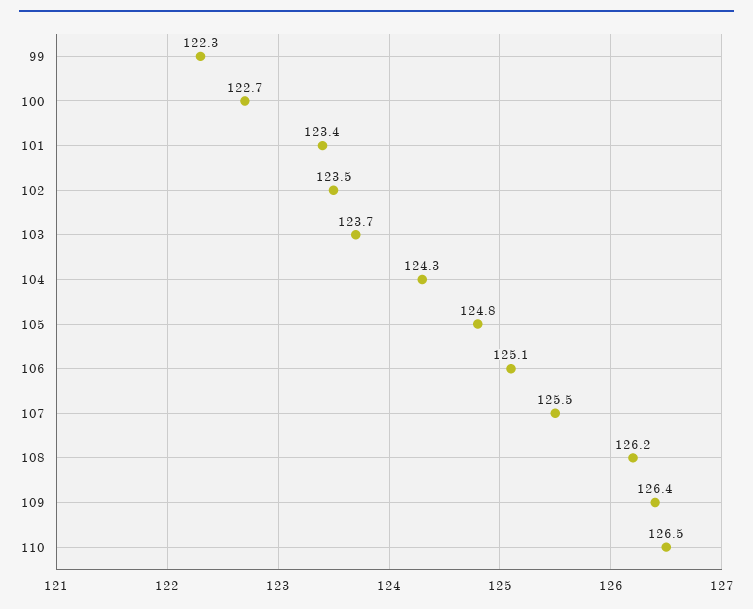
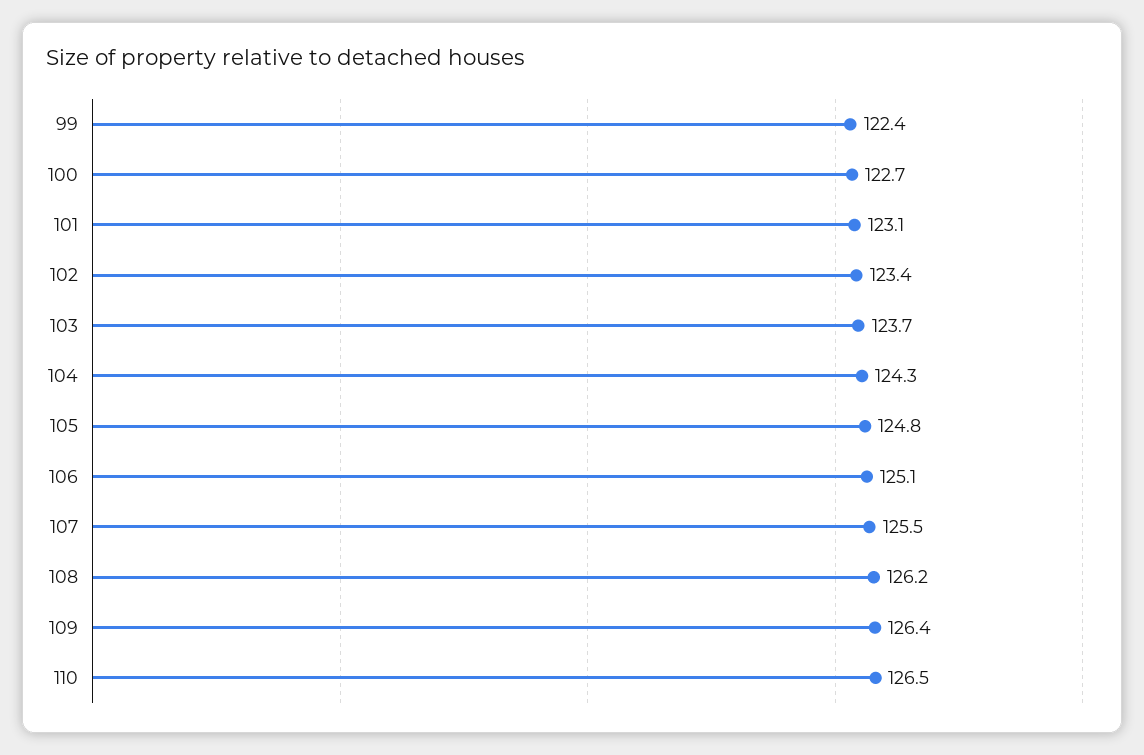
  {
-   "99": 122.3,
+   "99": 122.4,
    "100": 122.7,
-   "101": 123.4,
+   "101": 123.1,
-   "102": 123.5,
+   "102": 123.4,
    "103": 123.7,
    "104": 124.3,
    "105": 124.8,
    "106": 125.1,
    "107": 125.5,
    "108": 126.2,
    "109": 126.4,
    "110": 126.5
  }

